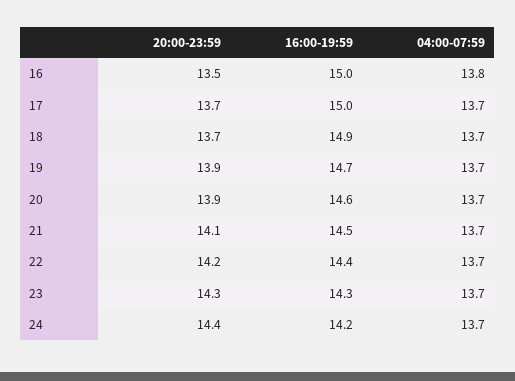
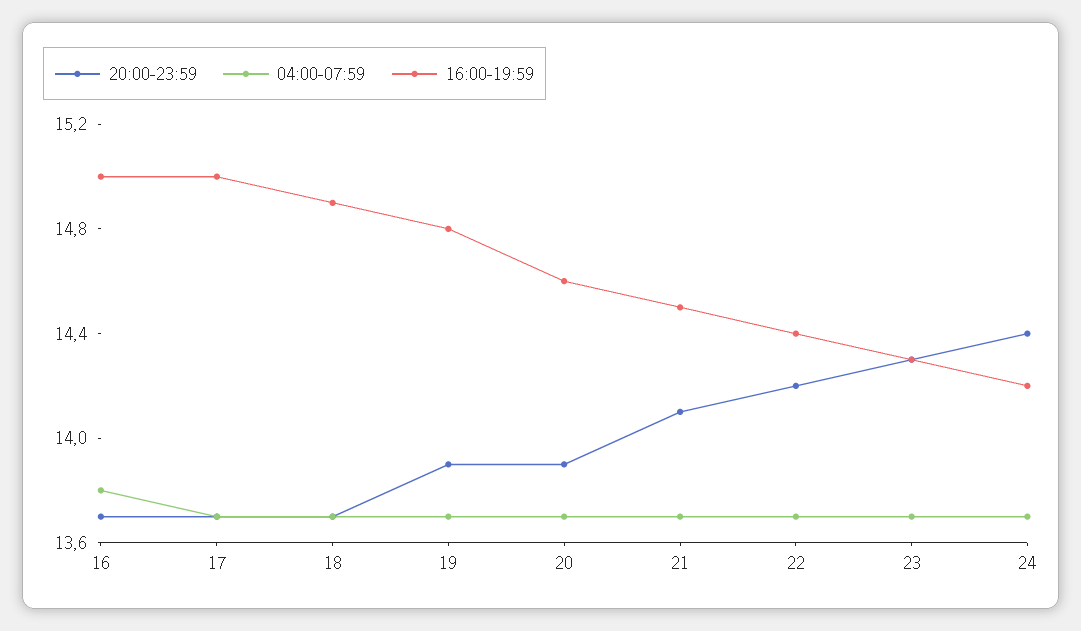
  {
    "20:00-23:59": {
-     "16": 13.5,
+     "16": 13.7,
      "17": 13.7,
      "18": 13.7,
      "19": 13.9,
      "20": 13.9,
      "21": 14.1,
      "22": 14.2,
      "23": 14.3,
      "24": 14.4
    },
    "16:00-19:59": {
      "16": 15,
      "17": 15,
      "18": 14.9,
-     "19": 14.7,
+     "19": 14.8,
      "20": 14.6,
      "21": 14.5,
      "22": 14.4,
      "23": 14.3,
      "24": 14.2
    },
    "04:00-07:59": {
      "16": 13.8,
      "17": 13.7,
      "18": 13.7,
      "19": 13.7,
      "20": 13.7,
      "21": 13.7,
      "22": 13.7,
      "23": 13.7,
      "24": 13.7
    }
  }

